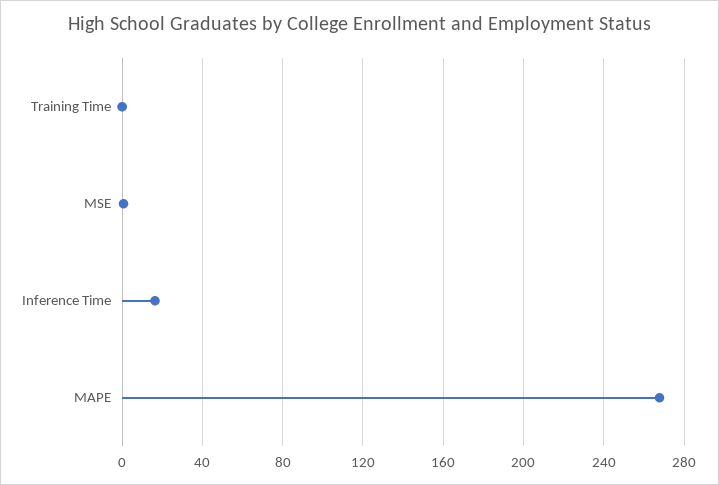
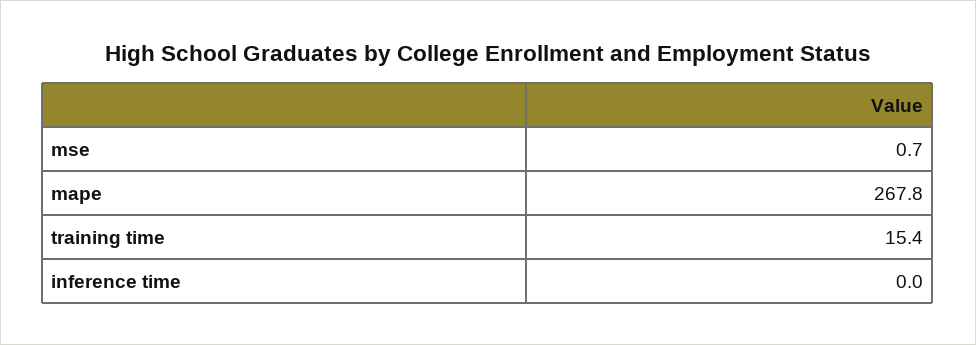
  {
-   "Training Time": 0,
+   "Training Time": 15.4,
    "MSE": 0.7,
-   "Inference Time": 15,
+   "Inference Time": 0,
    "MAPE": 267.8
  }

